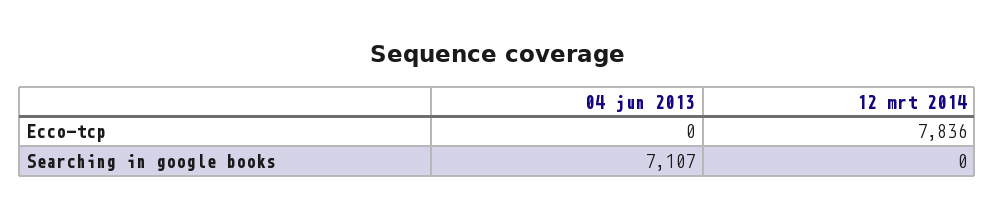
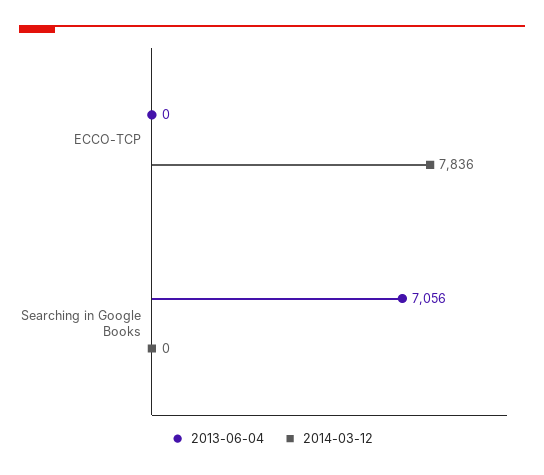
  {
    "04 jun 2013": {
      "Ecco-tcp": 0,
-     "Searching in google books": 7107
+     "Searching in google books": 7056
    },
    "12 mrt 2014": {
      "Ecco-tcp": 7836,
      "Searching in google books": 0
    }
  }

